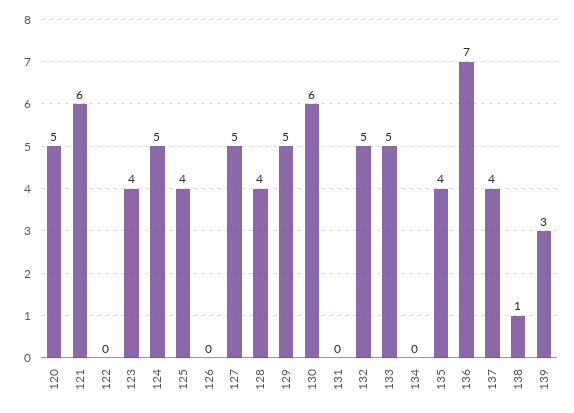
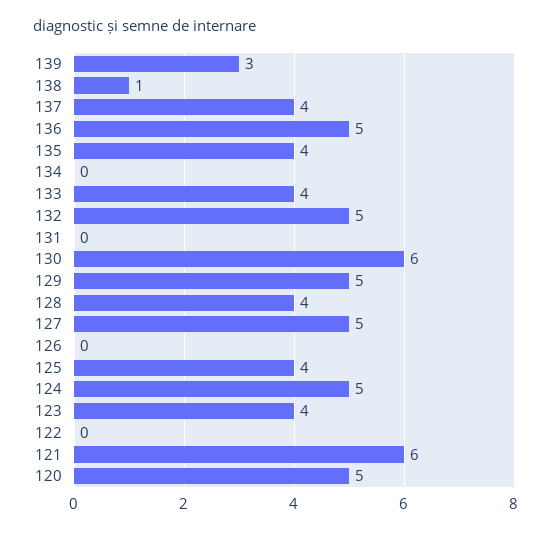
  {
    "120": 5,
    "121": 6,
    "122": 0,
    "123": 4,
    "124": 5,
    "125": 4,
    "126": 0,
    "127": 5,
    "128": 4,
    "129": 5,
    "130": 6,
    "131": 0,
    "132": 5,
-   "133": 5,
+   "133": 4,
    "134": 0,
    "135": 4,
-   "136": 7,
+   "136": 5,
    "137": 4,
    "138": 1,
    "139": 3
  }

